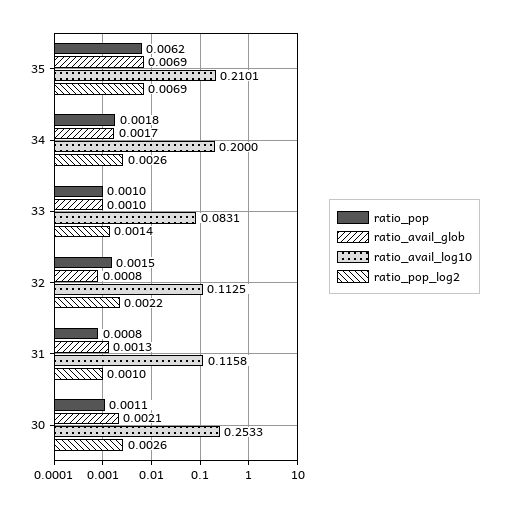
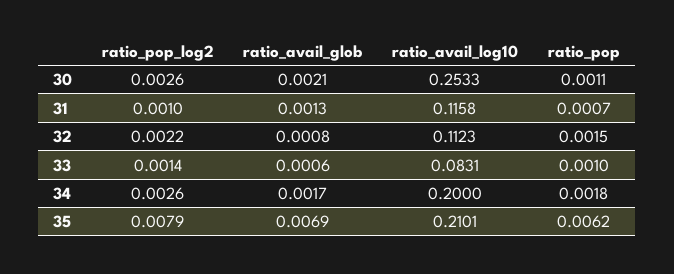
  {
    "ratio_pop": {
      "35": 0.0062,
      "34": 0.0018,
      "33": 0.001,
      "32": 0.0015,
-     "31": 0.0008,
+     "31": 0.0007,
      "30": 0.0011
    },
    "ratio_avail_glob": {
      "35": 0.0069,
      "34": 0.0017,
-     "33": 0.001,
+     "33": 0.0006,
      "32": 0.0008,
      "31": 0.0013,
      "30": 0.0021
    },
    "ratio_avail_log10": {
      "35": 0.2101,
      "34": 0.2,
      "33": 0.0831,
-     "32": 0.1125,
+     "32": 0.1123,
      "31": 0.1158,
      "30": 0.2533
    },
    "ratio_pop_log2": {
-     "35": 0.0069,
+     "35": 0.0079,
      "34": 0.0026,
      "33": 0.0014,
      "32": 0.0022,
      "31": 0.001,
      "30": 0.0026
    }
  }

